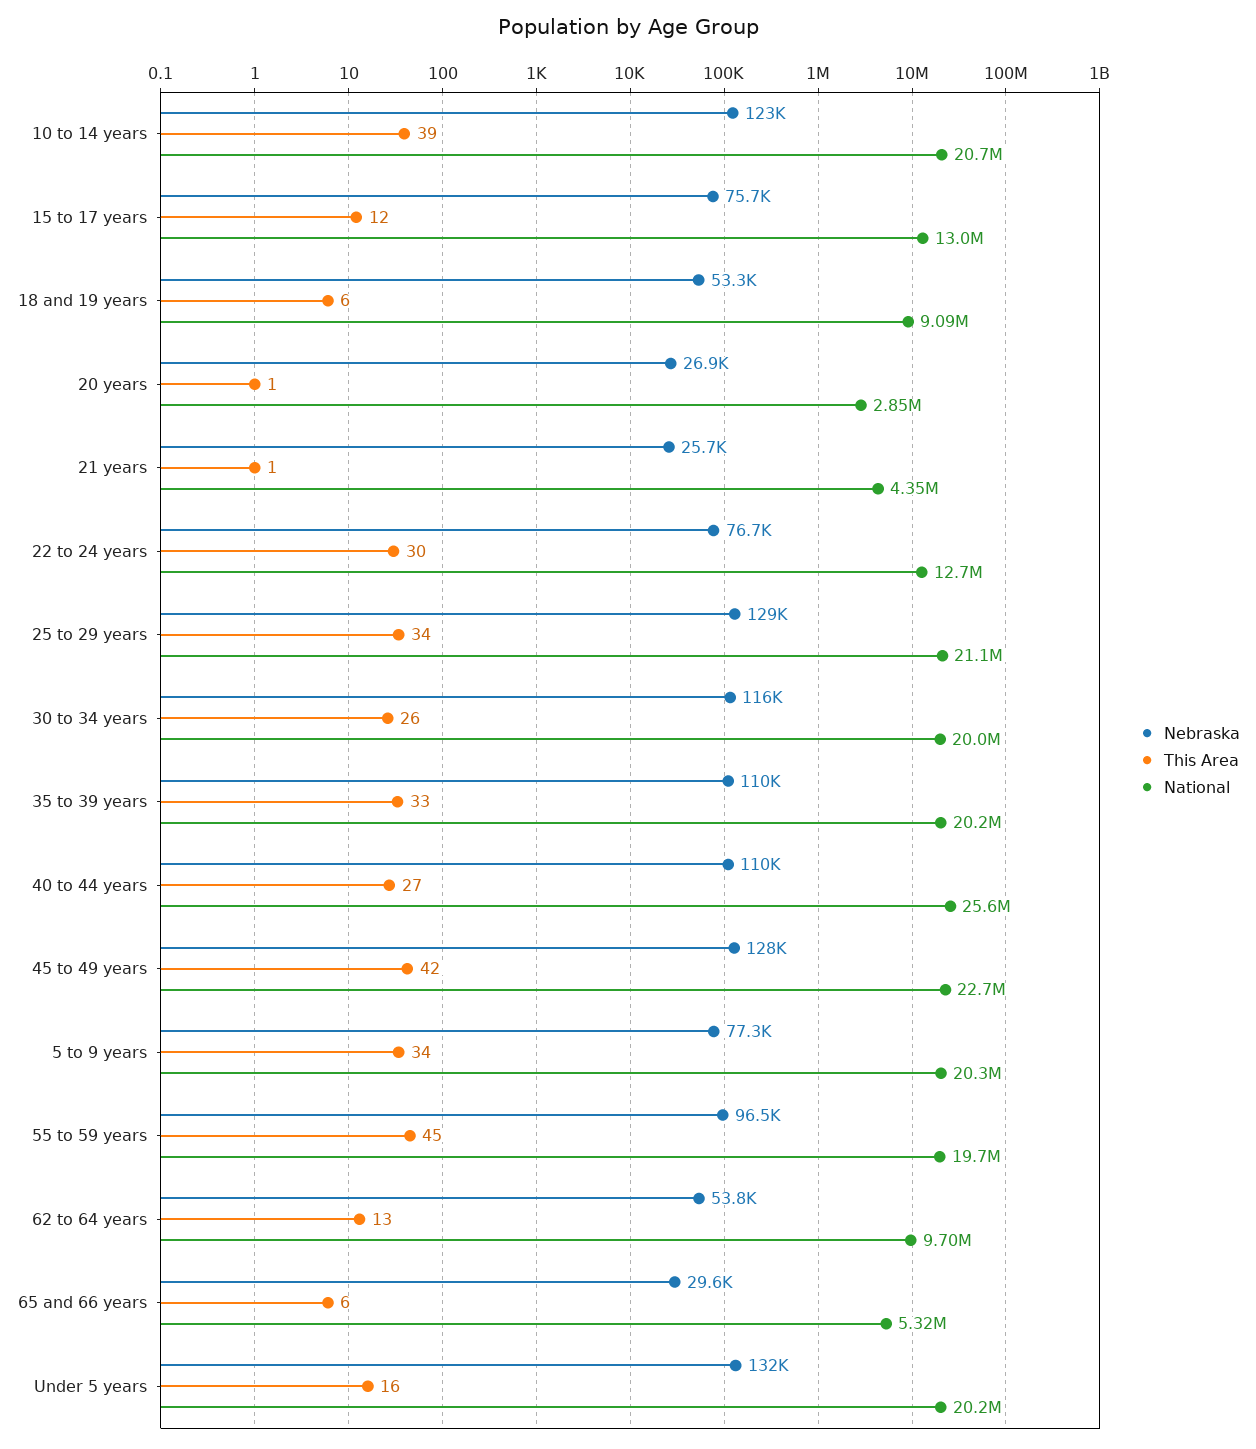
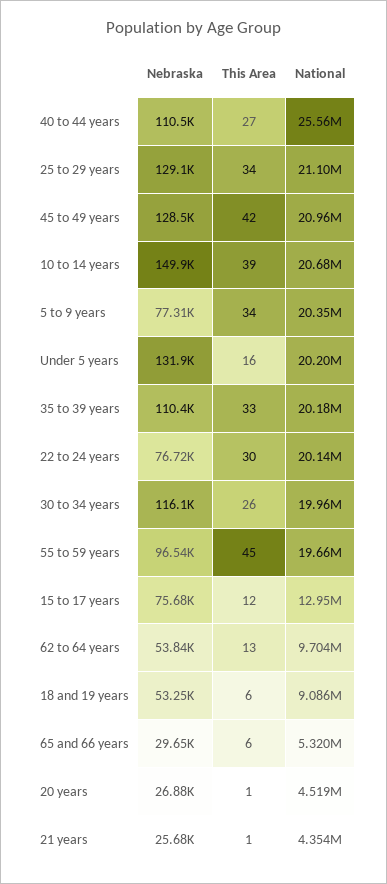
  {
    "Nebraska": {
-     "10 to 14 years": 123000,
+     "10 to 14 years": 149900,
      "15 to 17 years": 75680,
      "18 and 19 years": 53250,
      "20 years": 26880,
      "21 years": 25680,
      "22 to 24 years": 76720,
      "25 to 29 years": 129100,
      "30 to 34 years": 116100,
      "35 to 39 years": 110400,
      "40 to 44 years": 110500,
      "45 to 49 years": 128500,
      "5 to 9 years": 77310,
      "55 to 59 years": 96540,
      "62 to 64 years": 53840,
      "65 and 66 years": 29650,
      "Under 5 years": 131900
    },
    "This Area": {
      "10 to 14 years": 39,
      "15 to 17 years": 12,
      "18 and 19 years": 6,
      "20 years": 1,
      "21 years": 1,
      "22 to 24 years": 30,
      "25 to 29 years": 34,
      "30 to 34 years": 26,
      "35 to 39 years": 33,
      "40 to 44 years": 27,
      "45 to 49 years": 42,
      "5 to 9 years": 34,
      "55 to 59 years": 45,
      "62 to 64 years": 13,
      "65 and 66 years": 6,
      "Under 5 years": 16
    },
    "National": {
      "10 to 14 years": 20680000,
      "15 to 17 years": 12950000,
      "18 and 19 years": 9086000,
-     "20 years": 2850000,
+     "20 years": 4519000,
      "21 years": 4354000,
-     "22 to 24 years": 12700000,
+     "22 to 24 years": 20140000,
      "25 to 29 years": 21100000,
      "30 to 34 years": 19960000,
      "35 to 39 years": 20180000,
      "40 to 44 years": 25560000,
-     "45 to 49 years": 22700000,
+     "45 to 49 years": 20960000,
      "5 to 9 years": 20350000,
      "55 to 59 years": 19660000,
      "62 to 64 years": 9704000,
      "65 and 66 years": 5320000,
      "Under 5 years": 20200000
    }
  }

